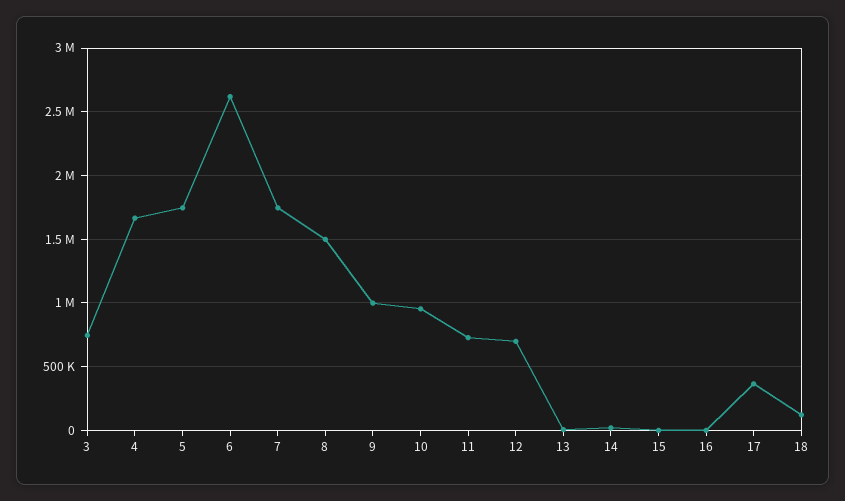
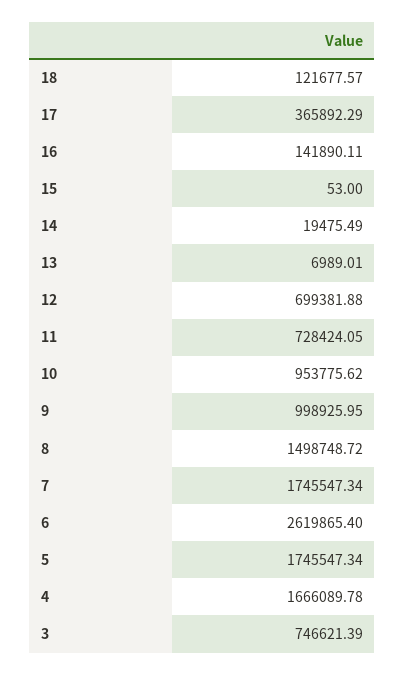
  {
    "3": 746621.39,
    "4": 1666089.78,
    "5": 1745547.34,
    "6": 2619865.4,
    "7": 1745547.34,
    "8": 1498748.72,
    "9": 998925.95,
    "10": 953775.62,
    "11": 728424.05,
    "12": 699381.88,
    "13": 6989.01,
    "14": 19475.49,
    "15": 53,
-   "16": 0,
+   "16": 141890.11,
    "17": 365892.29,
    "18": 121677.57
  }

